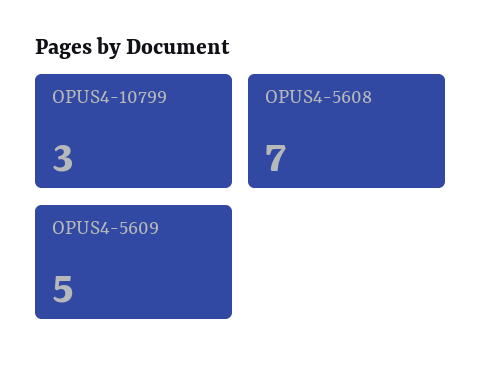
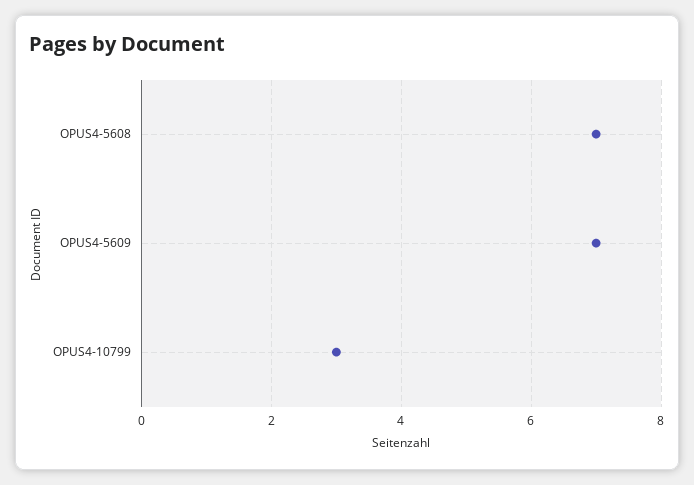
  {
    "OPUS4-10799": 3,
    "OPUS4-5608": 7,
-   "OPUS4-5609": 5
+   "OPUS4-5609": 7
  }

